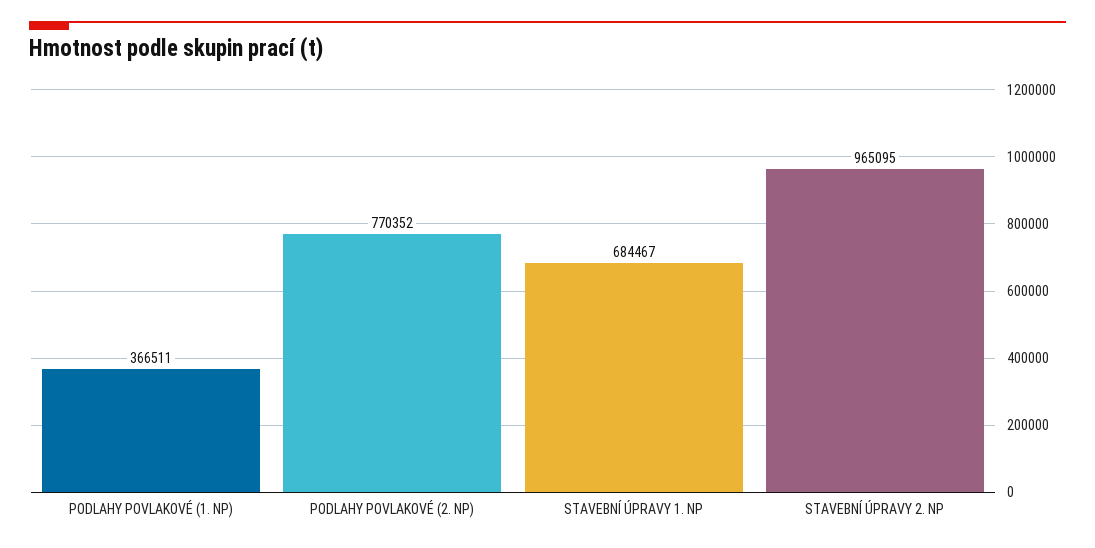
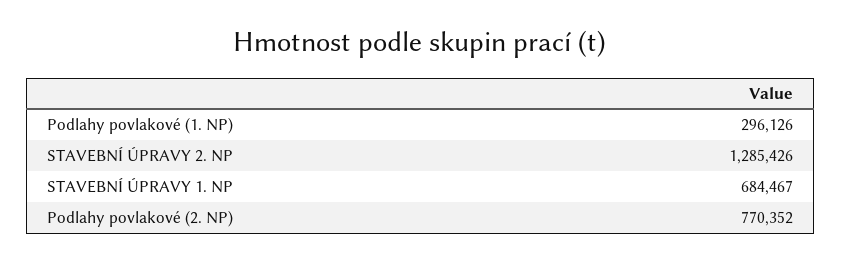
  {
-   "PODLAHY POVLAKOVÉ (1. NP)": 366511,
+   "PODLAHY POVLAKOVÉ (1. NP)": 296126,
    "PODLAHY POVLAKOVÉ (2. NP)": 770352,
    "STAVEBNÍ ÚPRAVY 1. NP": 684467,
-   "STAVEBNÍ ÚPRAVY 2. NP": 965095
+   "STAVEBNÍ ÚPRAVY 2. NP": 1285426
  }

